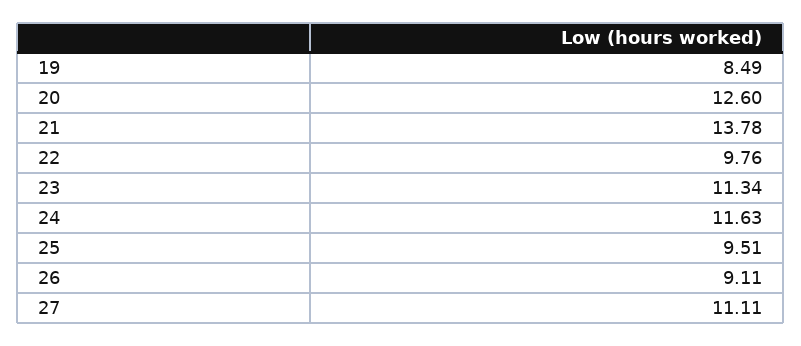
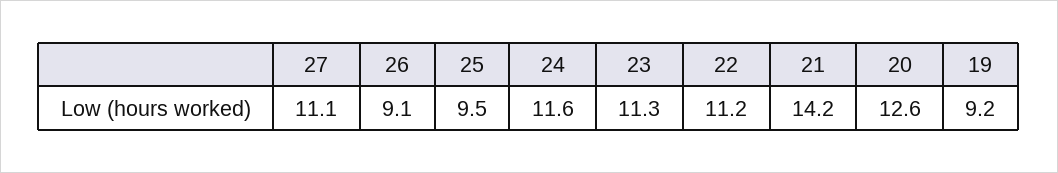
  {
-   "19": 8.49,
+   "19": 9.2,
    "20": 12.6,
-   "21": 13.78,
+   "21": 14.2,
-   "22": 9.76,
+   "22": 11.2,
    "23": 11.34,
    "24": 11.63,
    "25": 9.51,
    "26": 9.11,
    "27": 11.11
  }

